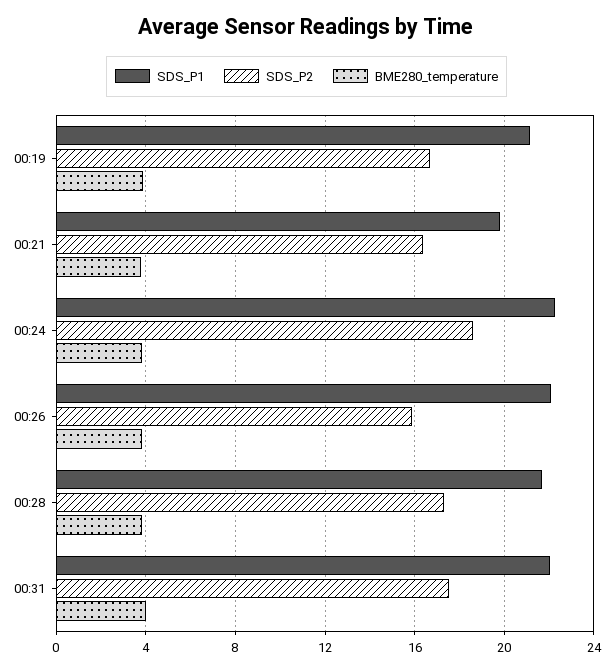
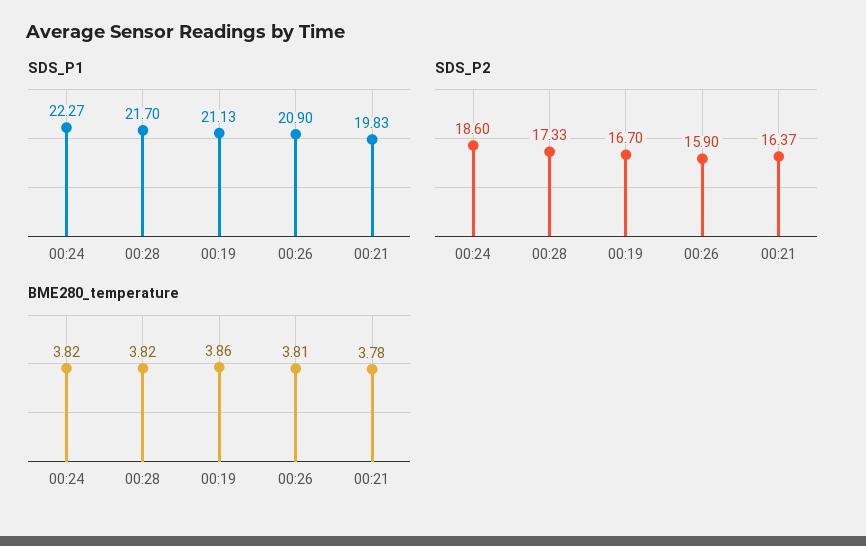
  {
    "SDS_P1": {
      "00:19": 21.13,
      "00:21": 19.83,
      "00:24": 22.27,
-     "00:26": 22,
+     "00:26": 20.9,
-     "00:28": 21.7,
+     "00:28": 21.7
-     "00:31": 22
    },
    "SDS_P2": {
      "00:19": 16.7,
      "00:21": 16.37,
      "00:24": 18.6,
      "00:26": 15.9,
-     "00:28": 17.33,
+     "00:28": 17.33
-     "00:31": 17.5
    },
    "BME280_temperature": {
      "00:19": 3.86,
      "00:21": 3.78,
      "00:24": 3.82,
      "00:26": 3.81,
-     "00:28": 3.82,
+     "00:28": 3.82
-     "00:31": 4
    }
  }

